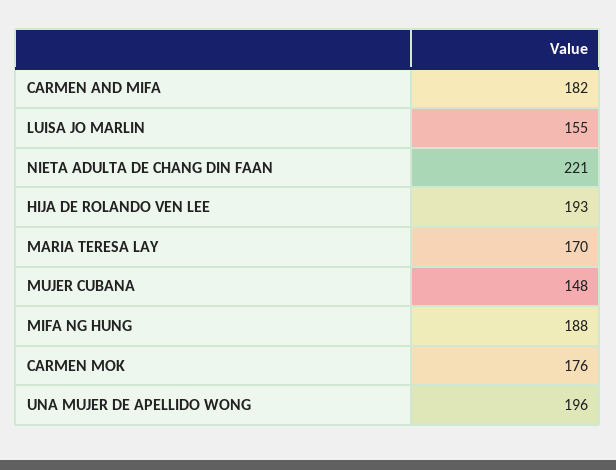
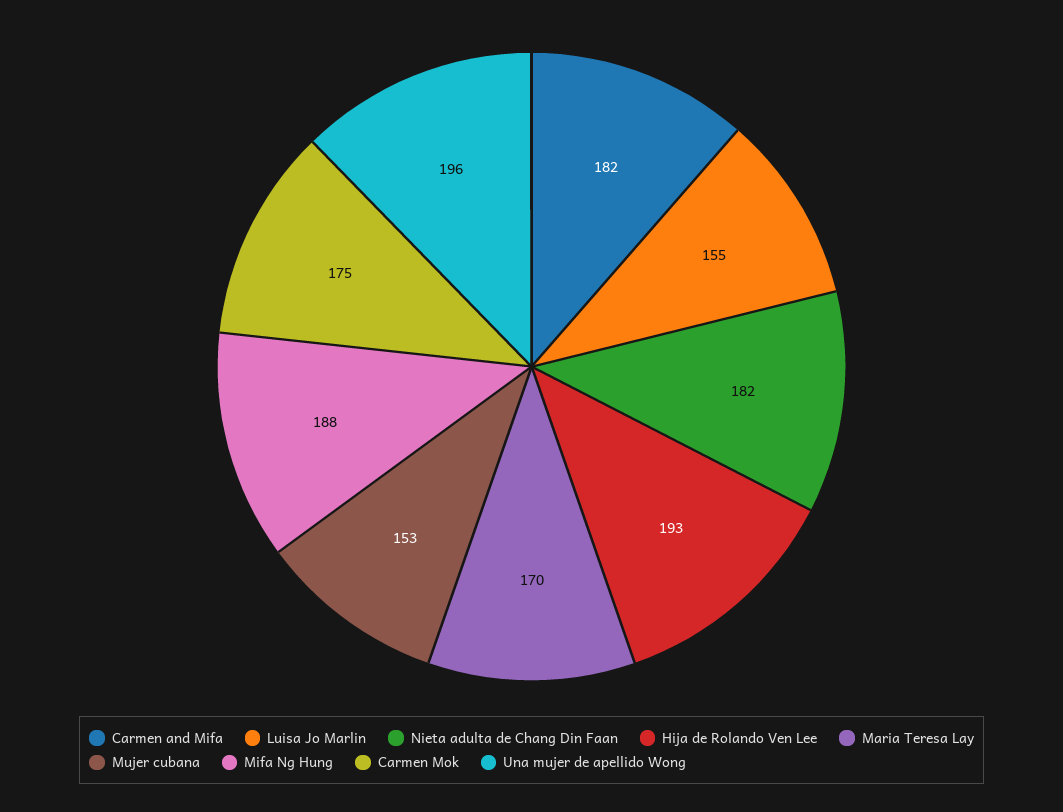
  {
    "CARMEN AND MIFA": 182,
    "LUISA JO MARLIN": 155,
-   "NIETA ADULTA DE CHANG DIN FAAN": 221,
+   "NIETA ADULTA DE CHANG DIN FAAN": 182,
    "HIJA DE ROLANDO VEN LEE": 193,
    "MARIA TERESA LAY": 170,
-   "MUJER CUBANA": 148,
+   "MUJER CUBANA": 153,
    "MIFA NG HUNG": 188,
-   "CARMEN MOK": 176,
+   "CARMEN MOK": 175,
    "UNA MUJER DE APELLIDO WONG": 196
  }

